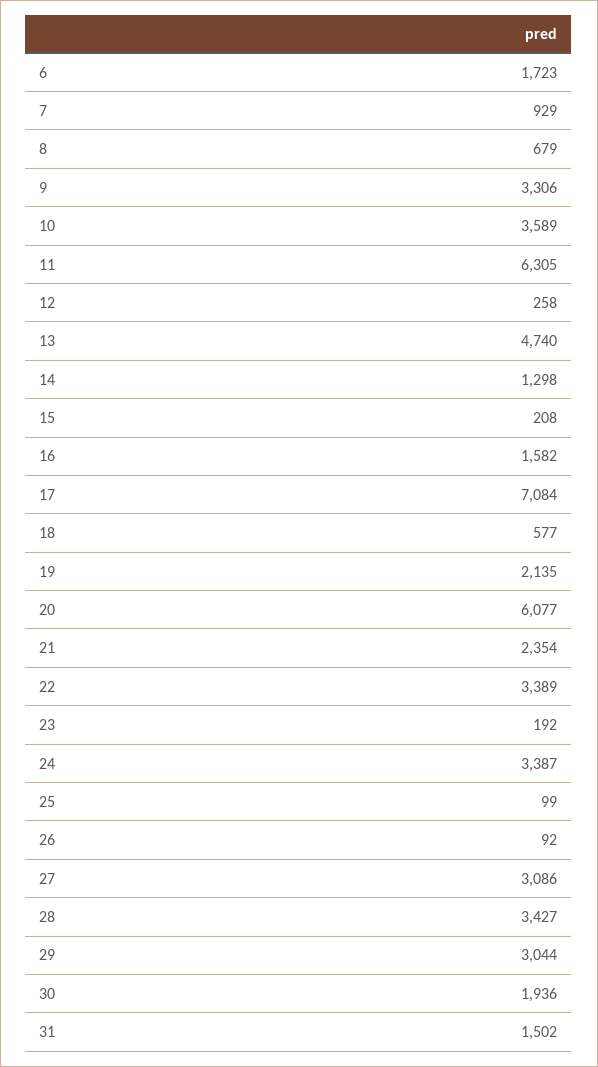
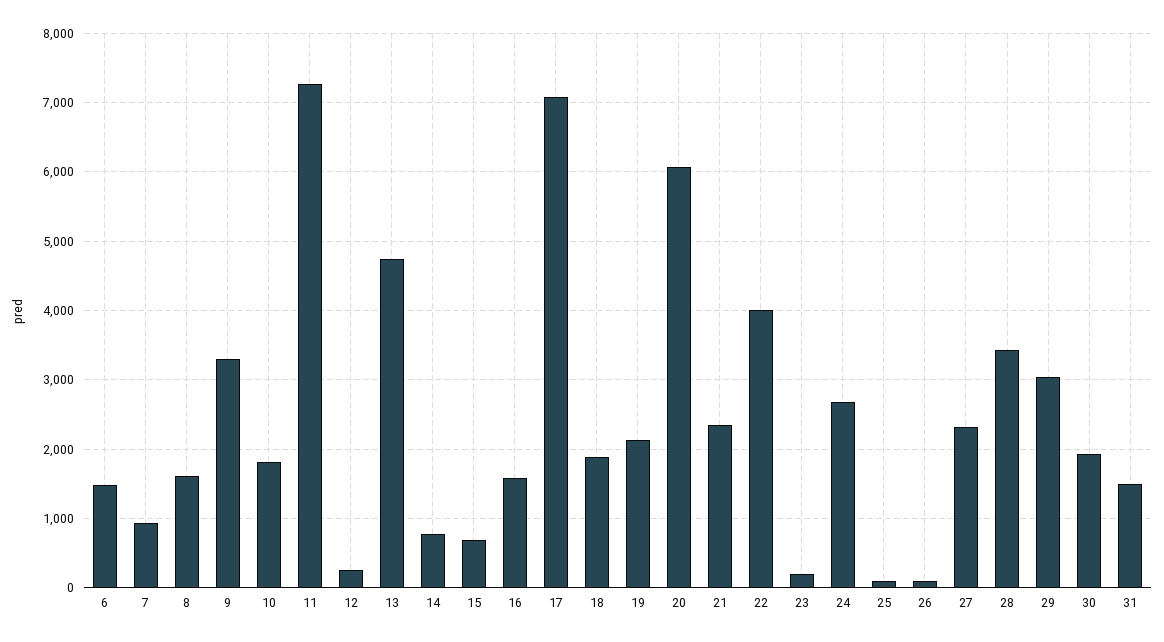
  {
-   "6": 1723,
+   "6": 1500,
    "7": 929,
-   "8": 679,
+   "8": 1600,
    "9": 3306,
-   "10": 3589,
+   "10": 1800,
-   "11": 6305,
+   "11": 7300,
    "12": 258,
    "13": 4740,
-   "14": 1298,
+   "14": 800,
-   "15": 208,
+   "15": 700,
    "16": 1582,
    "17": 7084,
-   "18": 577,
+   "18": 1900,
    "19": 2135,
    "20": 6077,
    "21": 2354,
-   "22": 3389,
+   "22": 4000,
    "23": 192,
-   "24": 3387,
+   "24": 2700,
    "25": 99,
    "26": 92,
-   "27": 3086,
+   "27": 2300,
    "28": 3427,
    "29": 3044,
    "30": 1936,
    "31": 1502
  }

